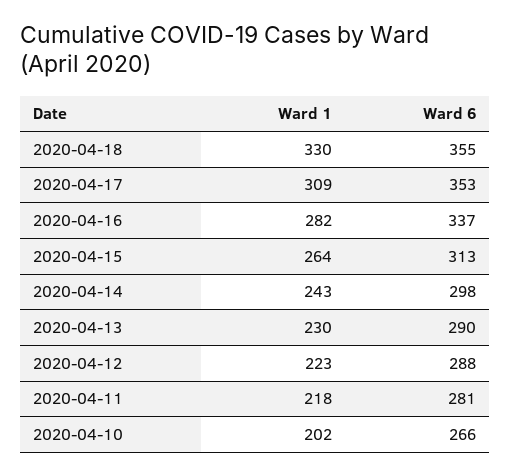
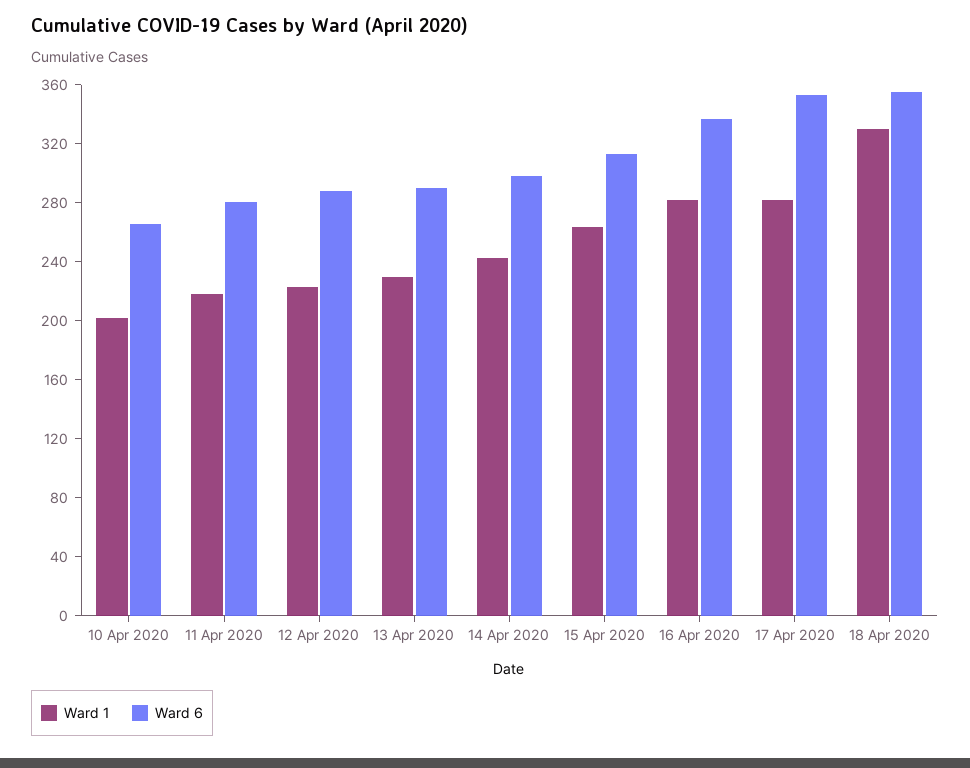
  {
    "Ward 1": {
      "2020-04-18": 330,
-     "2020-04-17": 309,
+     "2020-04-17": 280,
      "2020-04-16": 282,
      "2020-04-15": 264,
      "2020-04-14": 243,
      "2020-04-13": 230,
      "2020-04-12": 223,
      "2020-04-11": 218,
      "2020-04-10": 202
    },
    "Ward 6": {
      "2020-04-18": 355,
      "2020-04-17": 353,
      "2020-04-16": 337,
      "2020-04-15": 313,
      "2020-04-14": 298,
      "2020-04-13": 290,
      "2020-04-12": 288,
      "2020-04-11": 281,
      "2020-04-10": 266
    }
  }

